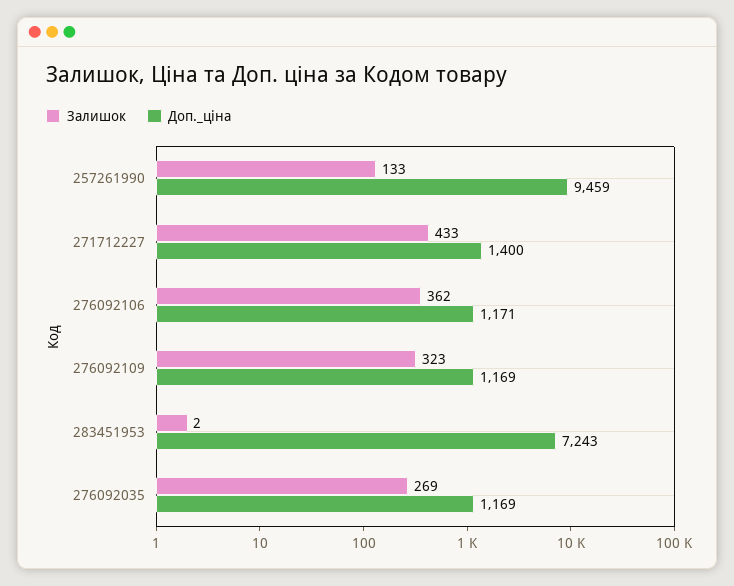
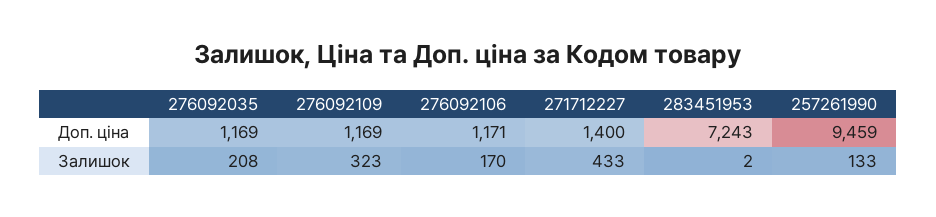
  {
    "Залишок": {
      "257261990": 133,
      "271712227": 433,
-     "276092106": 362,
+     "276092106": 170,
      "276092109": 323,
      "283451953": 2,
-     "276092035": 269
+     "276092035": 208
    },
    "Доп._ціна": {
      "257261990": 9459,
      "271712227": 1400,
      "276092106": 1171,
      "276092109": 1169,
      "283451953": 7243,
      "276092035": 1169
    }
  }

